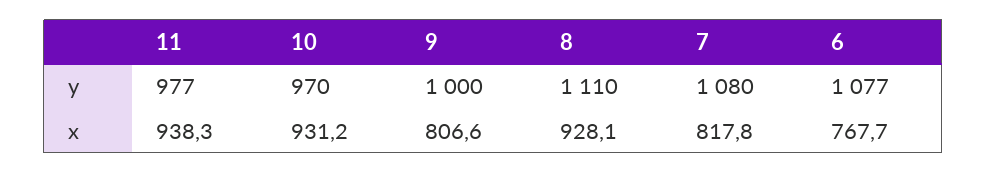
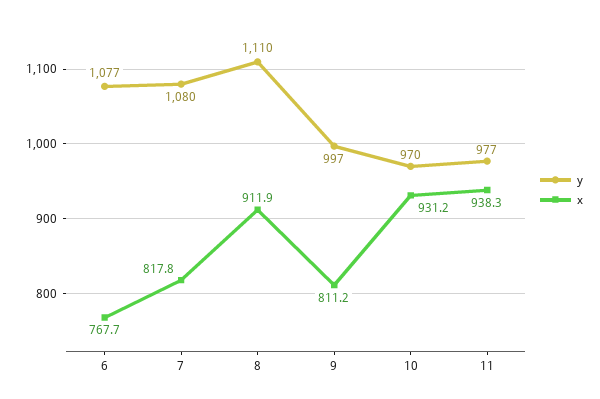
  {
    "y": {
      "11": 977,
      "10": 970,
-     "9": 1000,
+     "9": 997,
      "8": 1110,
      "7": 1080,
      "6": 1077
    },
    "x": {
      "11": 938.3,
      "10": 931.2,
-     "9": 806.6,
+     "9": 811.2,
-     "8": 928.1,
+     "8": 911.9,
      "7": 817.8,
      "6": 767.7
    }
  }

